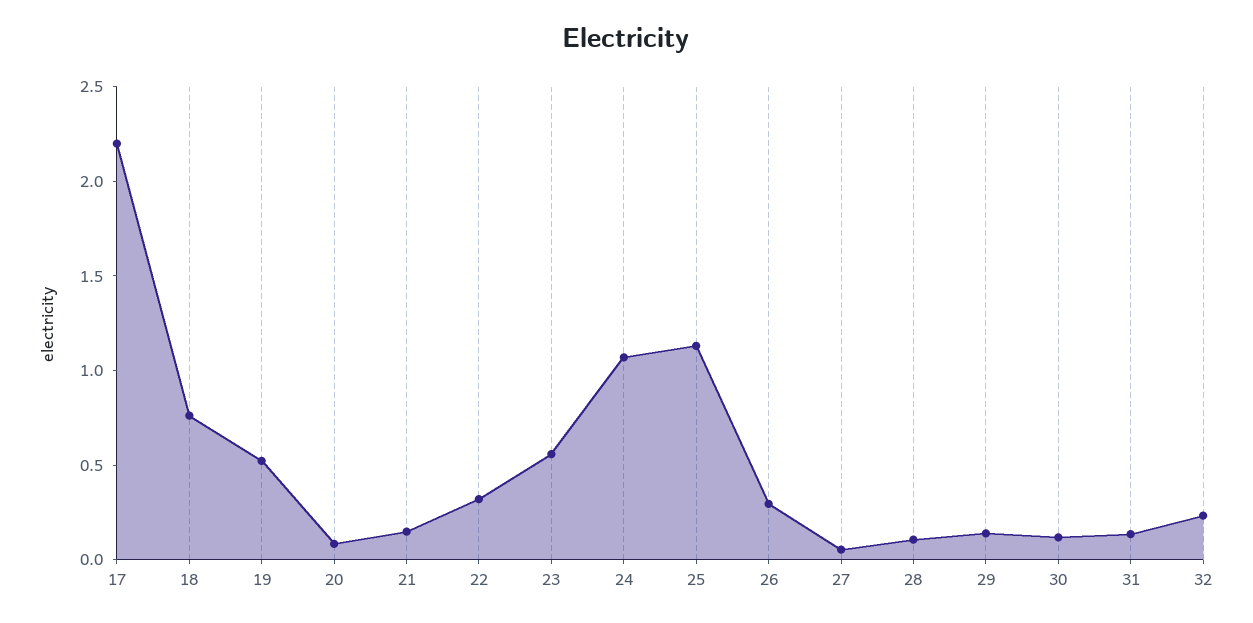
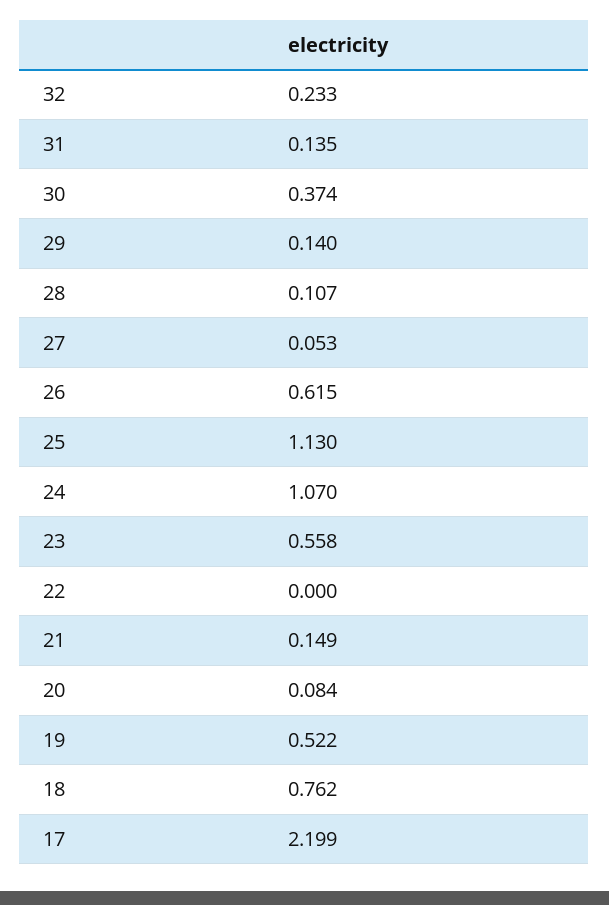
  {
    "17": 2.199,
    "18": 0.762,
    "19": 0.522,
    "20": 0.084,
    "21": 0.149,
-   "22": 0.3,
+   "22": 0,
    "23": 0.558,
    "24": 1.07,
    "25": 1.13,
-   "26": 0.3,
+   "26": 0.615,
    "27": 0.053,
    "28": 0.107,
    "29": 0.14,
-   "30": 0.1,
+   "30": 0.374,
    "31": 0.135,
    "32": 0.233
  }

